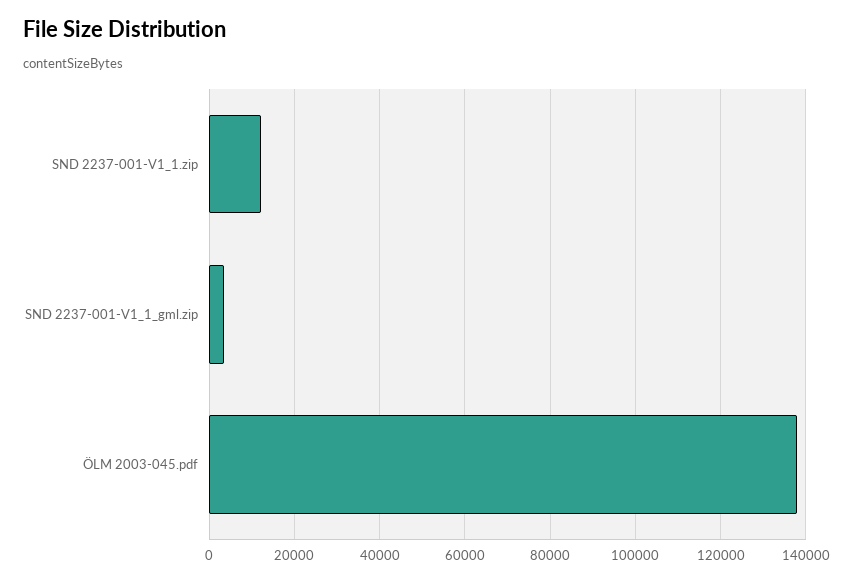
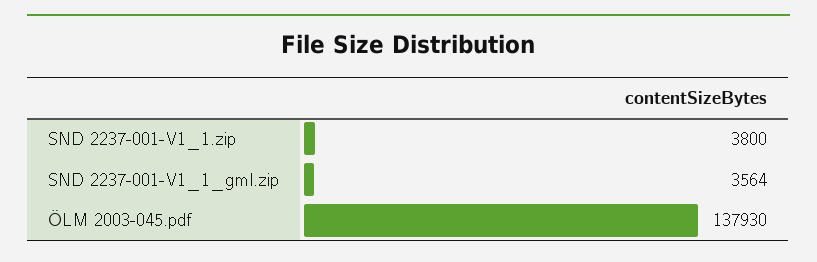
  {
-   "SND 2237-001-V1_1.zip": 12000,
+   "SND 2237-001-V1_1.zip": 3800,
    "SND 2237-001-V1_1_gml.zip": 3564,
    "ÖLM 2003-045.pdf": 137930
  }

